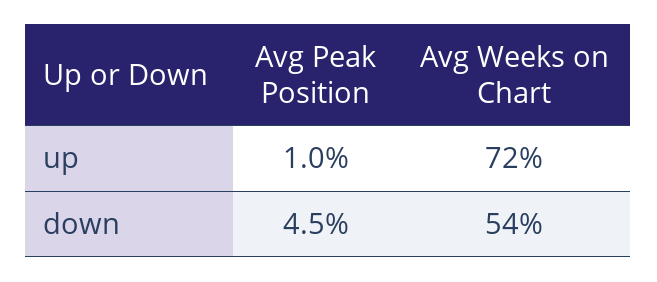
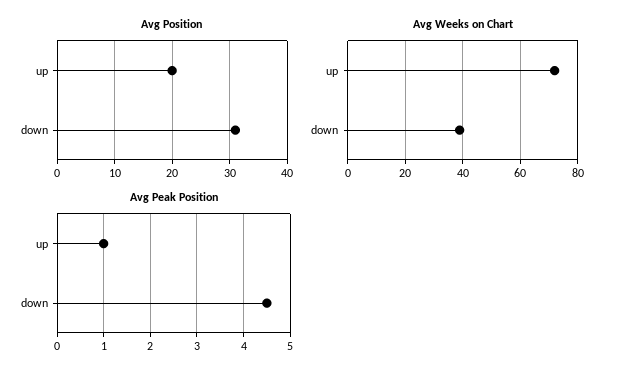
  {
    "Avg Peak Position": {
      "up": 1,
      "down": 4.5
    },
    "Avg Weeks on Chart": {
      "up": 72,
-     "down": 54
+     "down": 40
-   }
+   },
+   "Avg Position": {
+     "up": 20,
+     "down": 30
+   }
  }

